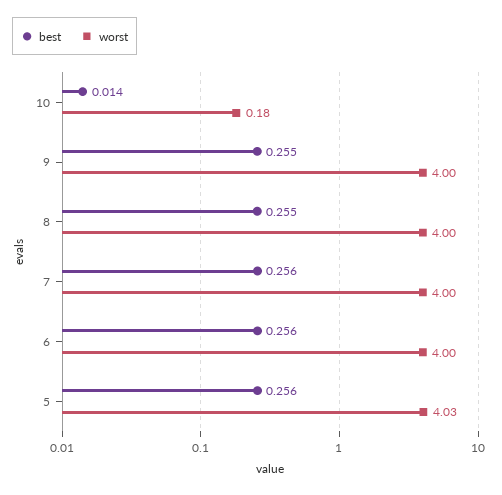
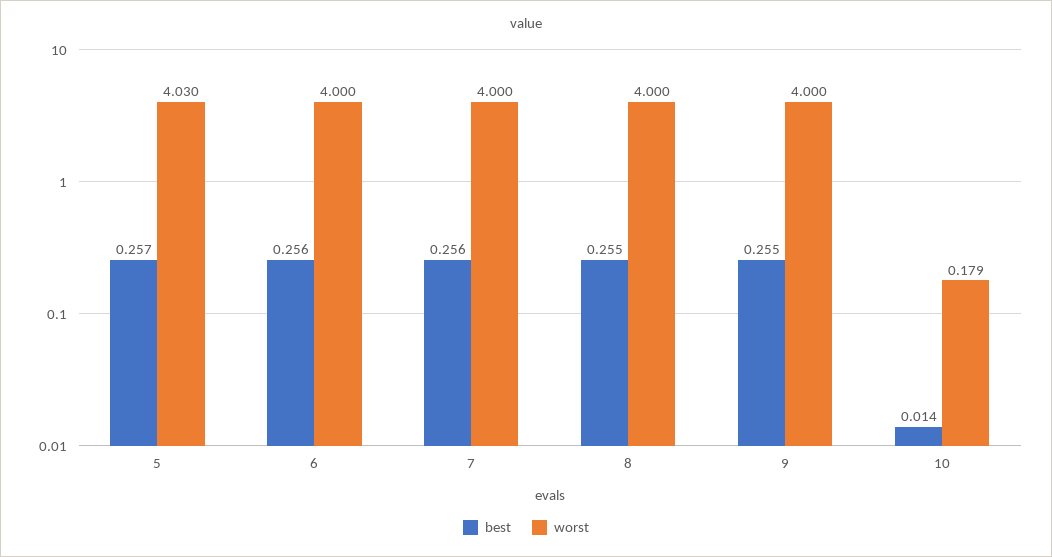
  {
    "best": {
      "10": 0.014,
      "9": 0.255,
      "8": 0.255,
      "7": 0.256,
      "6": 0.256,
-     "5": 0.256
+     "5": 0.257
    },
    "worst": {
      "10": 0.179,
      "9": 4,
      "8": 4,
      "7": 4,
      "6": 4,
      "5": 4.03
    }
  }

